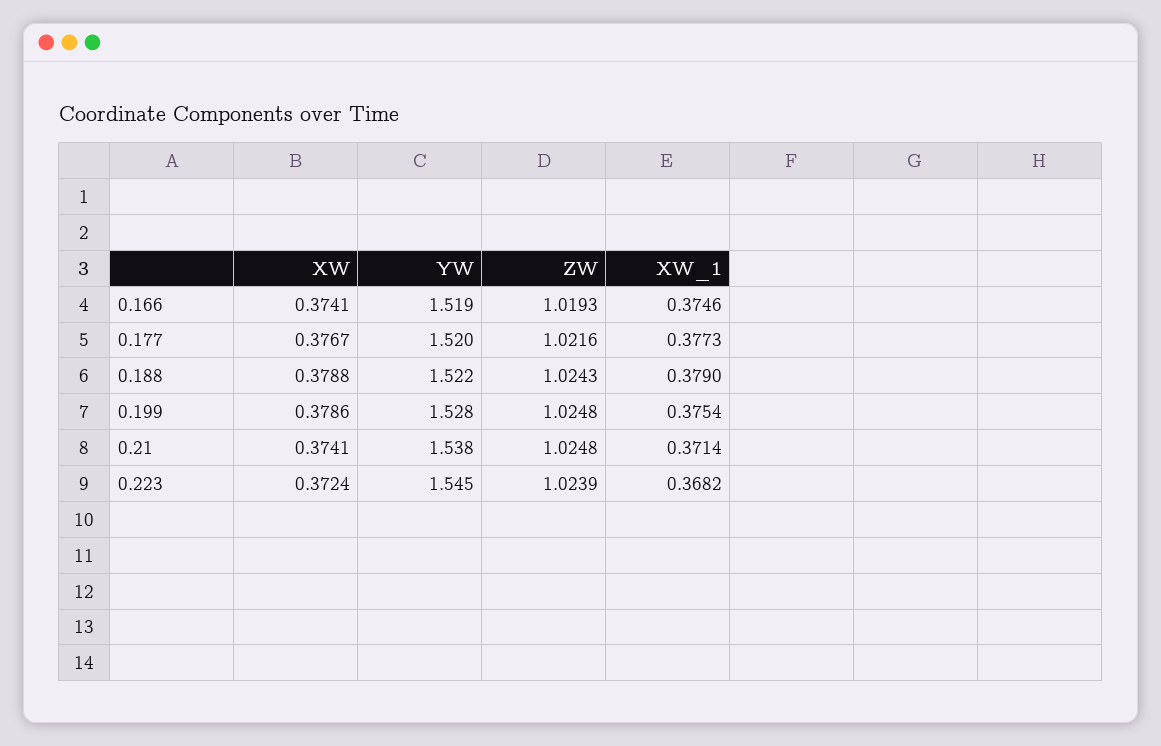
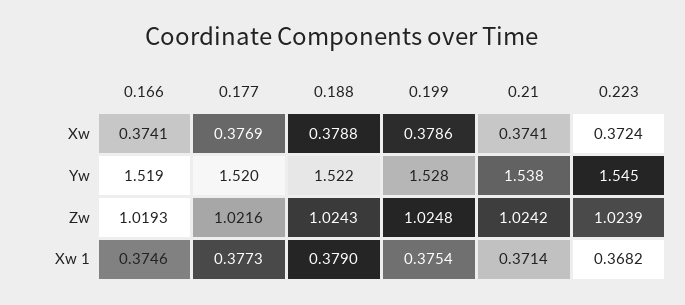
  {
    "XW": {
      "0.166": 0.3741,
-     "0.177": 0.3767,
+     "0.177": 0.3769,
      "0.188": 0.3788,
      "0.199": 0.3786,
      "0.21": 0.3741,
      "0.223": 0.3724
    },
    "YW": {
      "0.166": 1.519,
      "0.177": 1.52,
      "0.188": 1.522,
      "0.199": 1.528,
      "0.21": 1.538,
      "0.223": 1.545
    },
    "ZW": {
      "0.166": 1.0193,
      "0.177": 1.0216,
      "0.188": 1.0243,
      "0.199": 1.0248,
-     "0.21": 1.0248,
+     "0.21": 1.0242,
      "0.223": 1.0239
    },
    "XW_1": {
      "0.166": 0.3746,
      "0.177": 0.3773,
      "0.188": 0.379,
      "0.199": 0.3754,
      "0.21": 0.3714,
      "0.223": 0.3682
    }
  }

